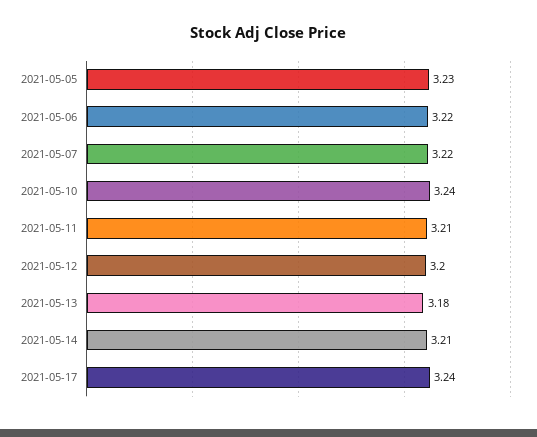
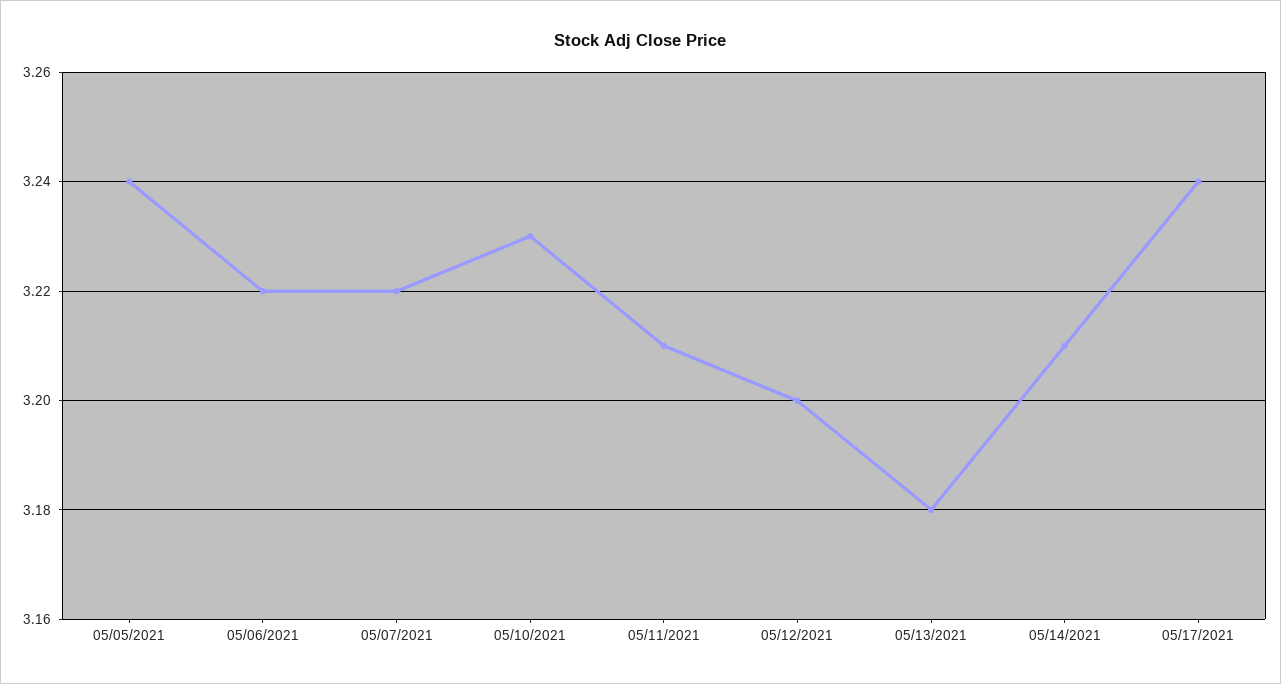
  {
-   "2021-05-05": 3.23,
+   "2021-05-05": 3.24,
    "2021-05-06": 3.22,
    "2021-05-07": 3.22,
-   "2021-05-10": 3.24,
+   "2021-05-10": 3.23,
    "2021-05-11": 3.21,
    "2021-05-12": 3.2,
    "2021-05-13": 3.18,
    "2021-05-14": 3.21,
    "2021-05-17": 3.24
  }

